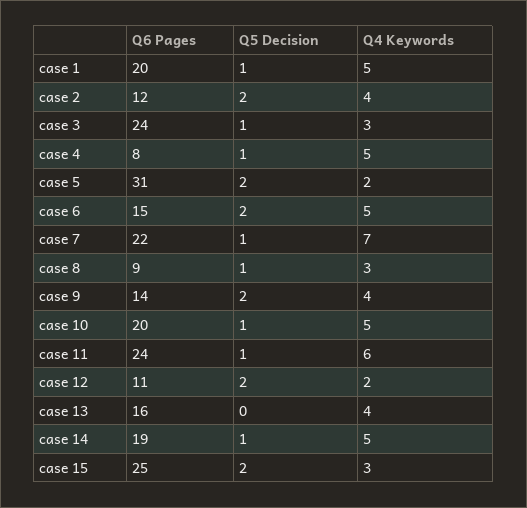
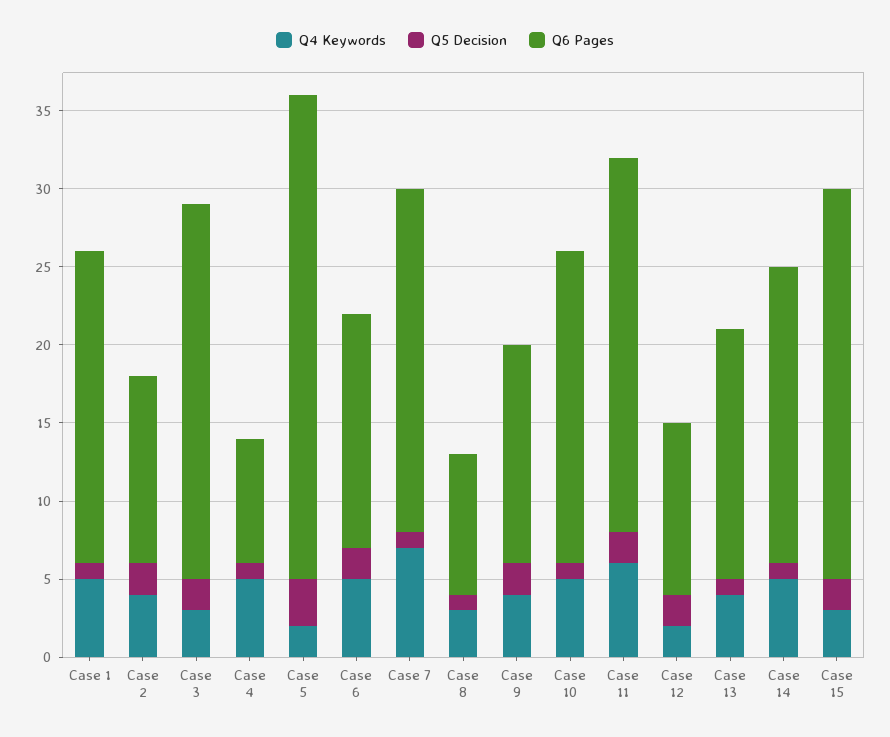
  {
    "Q6 Pages": {
      "case 1": 20,
      "case 2": 12,
      "case 3": 24,
      "case 4": 8,
      "case 5": 31,
      "case 6": 15,
      "case 7": 22,
      "case 8": 9,
      "case 9": 14,
      "case 10": 20,
      "case 11": 24,
      "case 12": 11,
      "case 13": 16,
      "case 14": 19,
      "case 15": 25
    },
    "Q5 Decision": {
      "case 1": 1,
      "case 2": 2,
-     "case 3": 1,
+     "case 3": 2,
      "case 4": 1,
-     "case 5": 2,
+     "case 5": 3,
      "case 6": 2,
      "case 7": 1,
      "case 8": 1,
      "case 9": 2,
      "case 10": 1,
-     "case 11": 1,
+     "case 11": 2,
      "case 12": 2,
-     "case 13": 0,
+     "case 13": 1,
      "case 14": 1,
      "case 15": 2
    },
    "Q4 Keywords": {
      "case 1": 5,
      "case 2": 4,
      "case 3": 3,
      "case 4": 5,
      "case 5": 2,
      "case 6": 5,
      "case 7": 7,
      "case 8": 3,
      "case 9": 4,
      "case 10": 5,
      "case 11": 6,
      "case 12": 2,
      "case 13": 4,
      "case 14": 5,
      "case 15": 3
    }
  }

